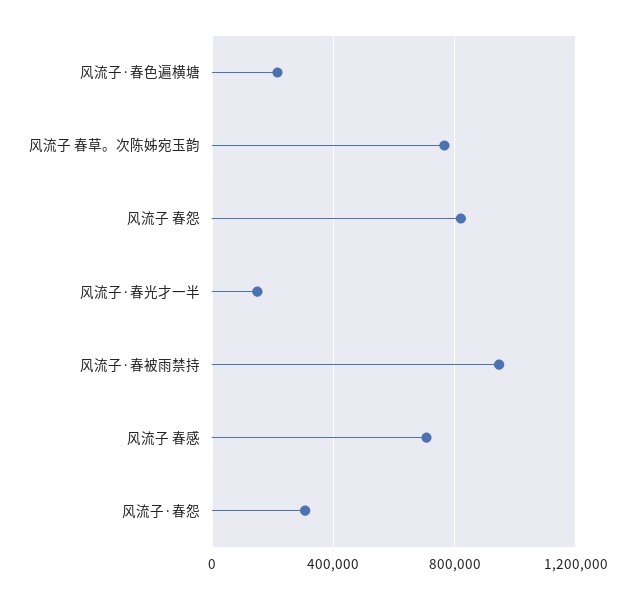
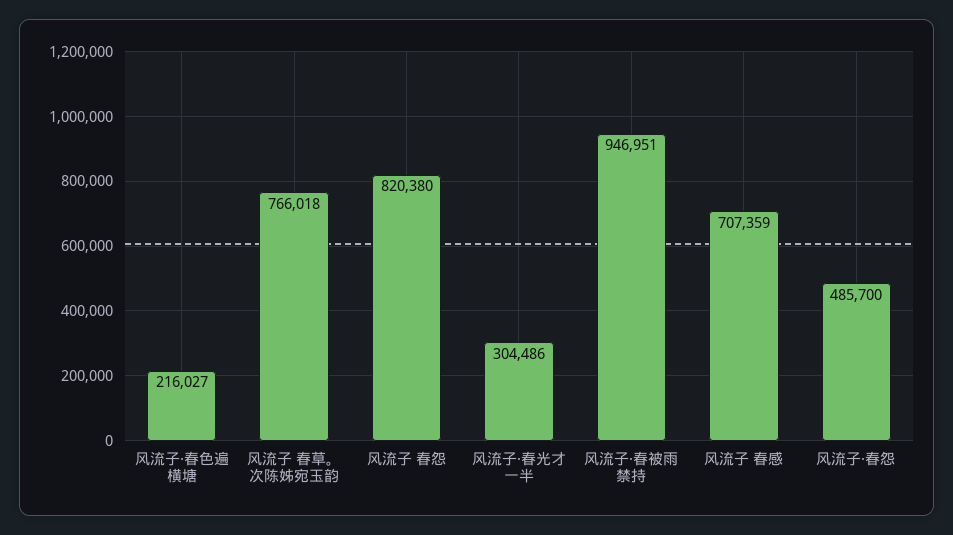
  {
    "风流子·春色遍横塘": 216027,
    "风流子 春草。次陈姊宛玉韵": 766018,
    "风流子 春怨": 820380,
-   "风流子·春光才一半": 150000,
+   "风流子·春光才一半": 304486,
    "风流子·春被雨禁持": 946951,
    "风流子 春感": 707359,
-   "风流子·春怨": 300000
+   "风流子·春怨": 485700
  }

